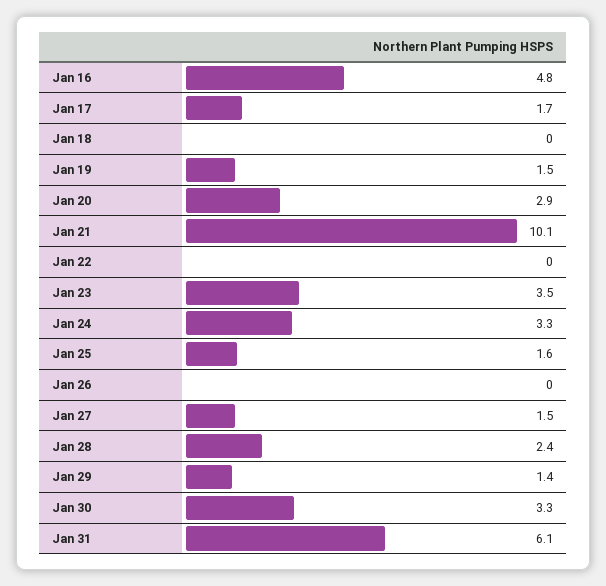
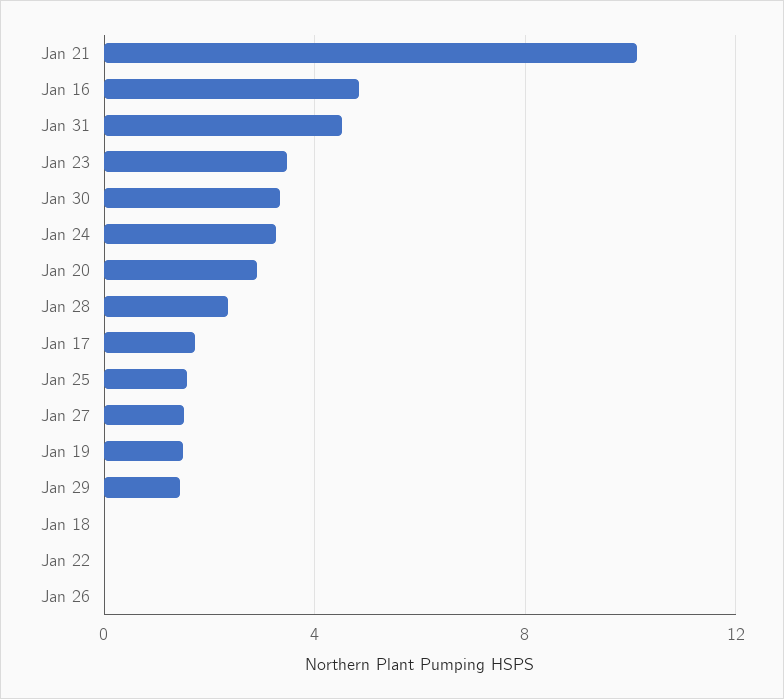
  {
    "Jan 16": 4.8,
    "Jan 17": 1.7,
    "Jan 18": 0,
    "Jan 19": 1.5,
    "Jan 20": 2.9,
    "Jan 21": 10.1,
    "Jan 22": 0,
    "Jan 23": 3.5,
    "Jan 24": 3.3,
    "Jan 25": 1.6,
    "Jan 26": 0,
    "Jan 27": 1.5,
    "Jan 28": 2.4,
    "Jan 29": 1.4,
    "Jan 30": 3.3,
-   "Jan 31": 6.1
+   "Jan 31": 4.5
  }

